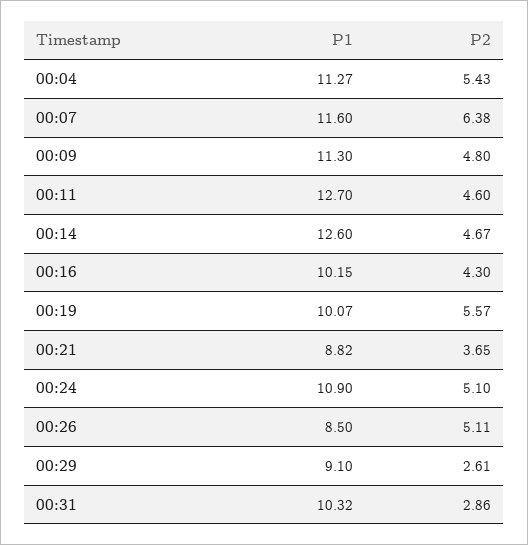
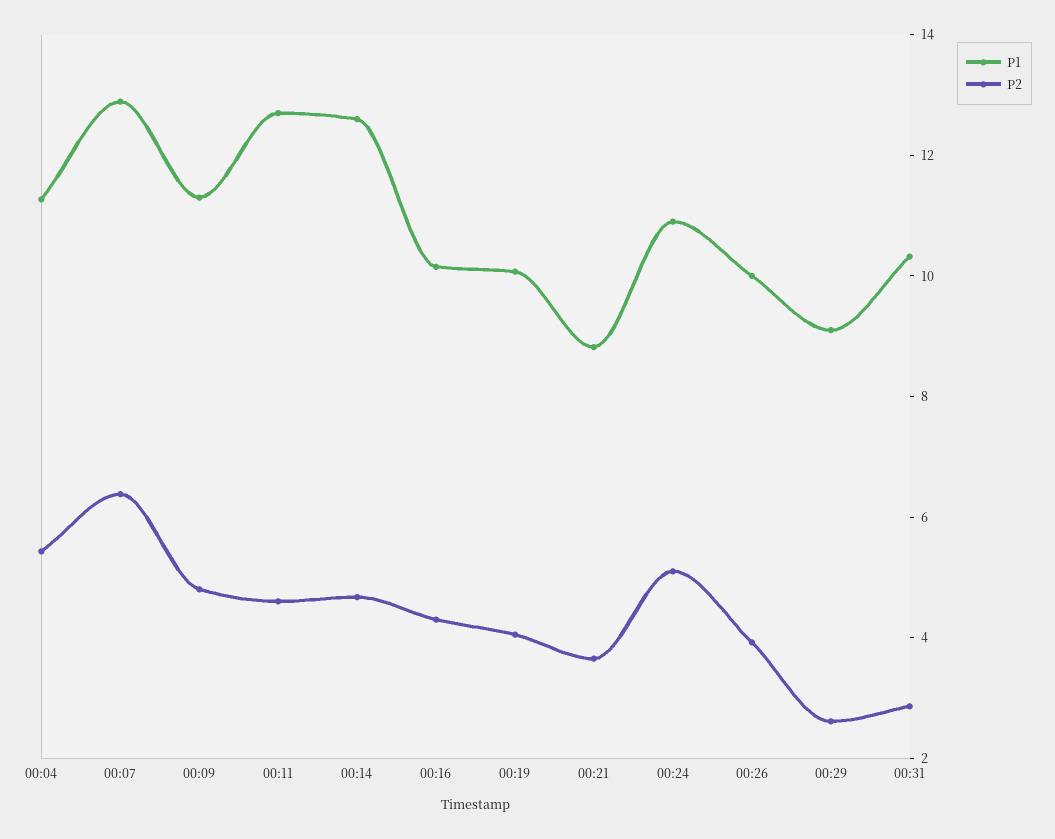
  {
    "P1": {
      "00:04": 11.27,
-     "00:07": 11.6,
+     "00:07": 13,
      "00:09": 11.3,
      "00:11": 12.7,
      "00:14": 12.6,
      "00:16": 10.15,
      "00:19": 10.07,
      "00:21": 8.82,
      "00:24": 10.9,
-     "00:26": 8.5,
+     "00:26": 10,
      "00:29": 9.1,
      "00:31": 10.32
    },
    "P2": {
      "00:04": 5.43,
      "00:07": 6.38,
      "00:09": 4.8,
      "00:11": 4.6,
      "00:14": 4.67,
      "00:16": 4.3,
-     "00:19": 5.57,
+     "00:19": 4,
      "00:21": 3.65,
      "00:24": 5.1,
-     "00:26": 5.11,
+     "00:26": 4,
      "00:29": 2.61,
      "00:31": 2.86
    }
  }

